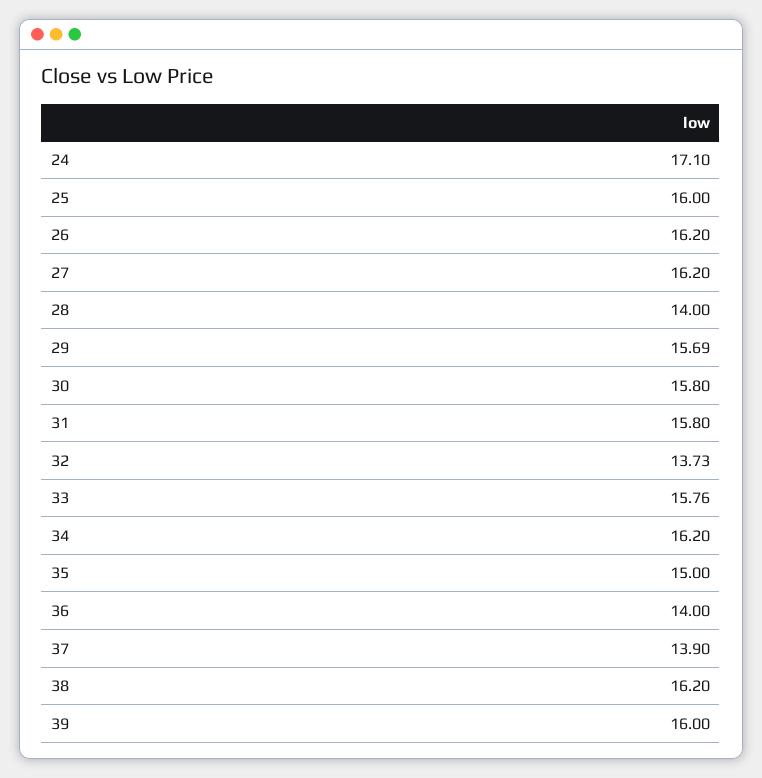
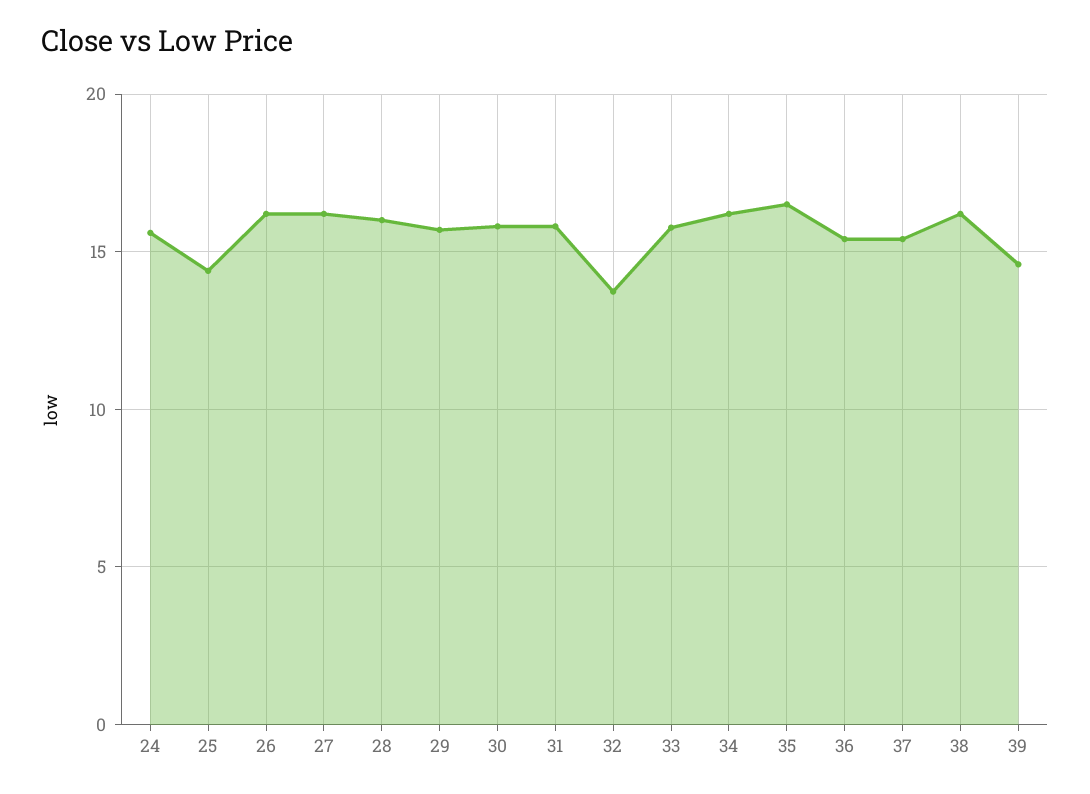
  {
-   "24": 17.1,
+   "24": 15.5,
-   "25": 16,
+   "25": 14.5,
    "26": 16.2,
    "27": 16.2,
-   "28": 14,
+   "28": 16,
    "29": 15.69,
    "30": 15.8,
    "31": 15.8,
    "32": 13.73,
    "33": 15.76,
    "34": 16.2,
-   "35": 15,
+   "35": 16.5,
-   "36": 14,
+   "36": 15.5,
-   "37": 13.9,
+   "37": 15.5,
    "38": 16.2,
-   "39": 16
+   "39": 14.5
  }

